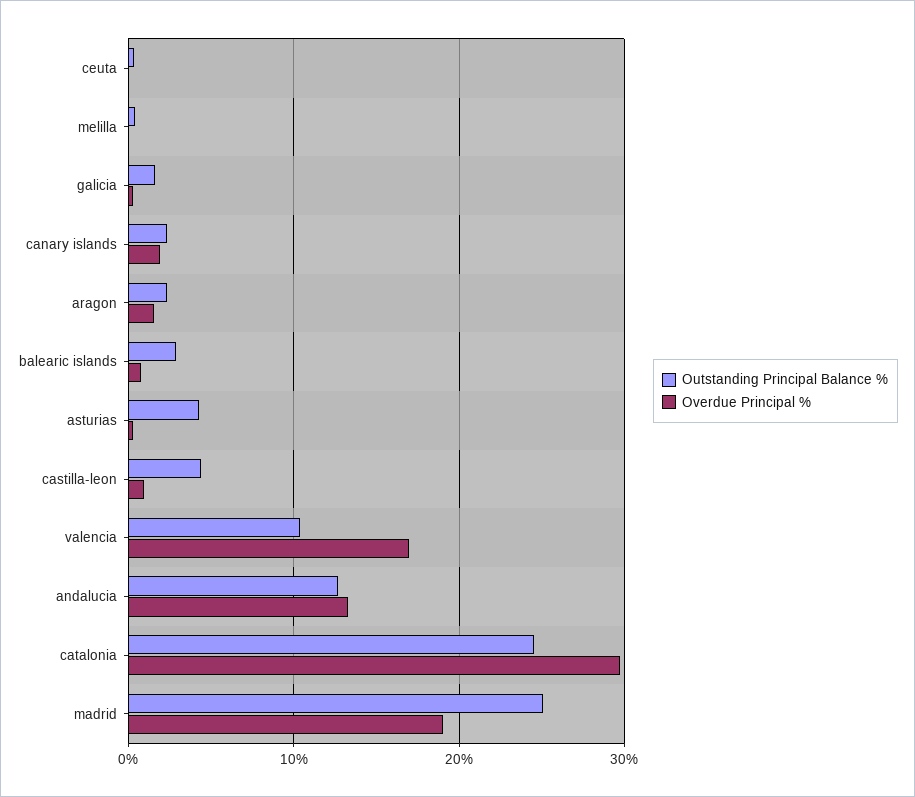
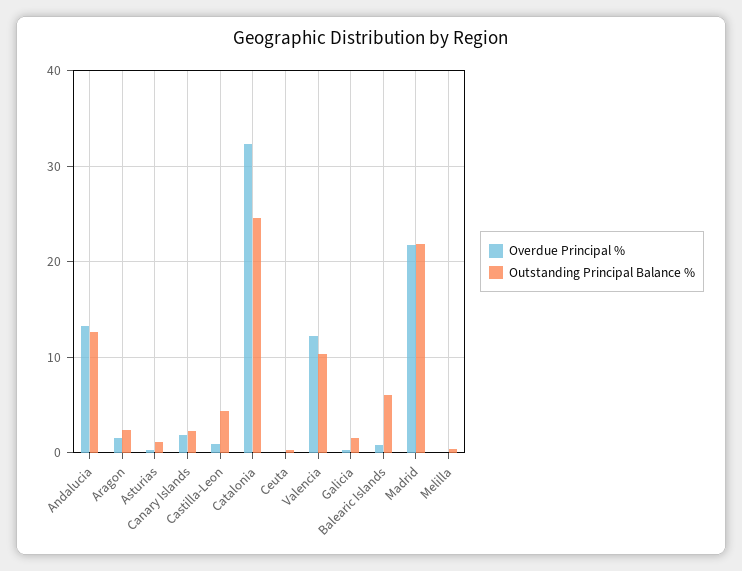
  {
    "Outstanding Principal Balance %": {
      "ceuta": 0,
      "melilla": 0,
      "galicia": 2,
      "canary islands": 2,
      "aragon": 2,
-     "balearic islands": 3,
+     "balearic islands": 6,
-     "asturias": 4,
+     "asturias": 1,
      "castilla-leon": 4,
      "valencia": 10,
      "andalucia": 13,
      "catalonia": 25,
-     "madrid": 25
+     "madrid": 22
    },
    "Overdue Principal %": {
      "ceuta": 0,
      "melilla": 0,
      "galicia": 0,
      "canary islands": 2,
      "aragon": 2,
      "balearic islands": 1,
      "asturias": 0,
      "castilla-leon": 1,
-     "valencia": 17,
+     "valencia": 12,
      "andalucia": 13,
-     "catalonia": 30,
+     "catalonia": 32,
-     "madrid": 19
+     "madrid": 22
    }
  }

